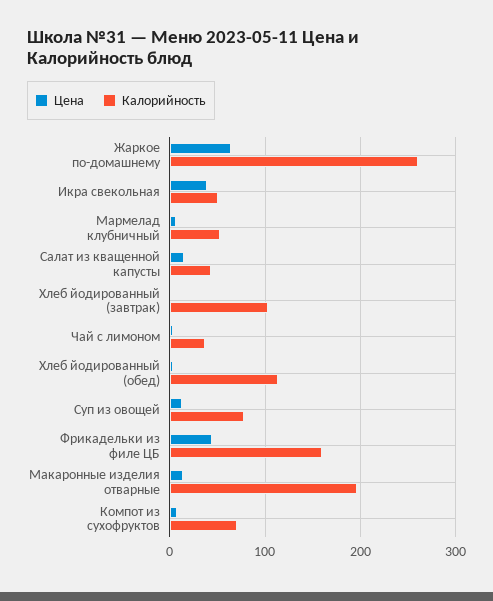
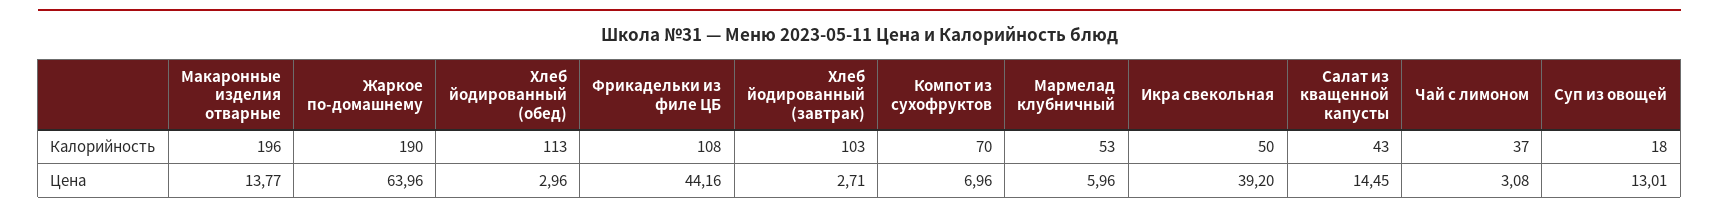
  {
    "Цена": {
      "Жаркое по-домашнему": 63.96,
      "Икра свекольная": 39.2,
      "Мармелад клубничный": 5.96,
      "Салат из кващенной капусты": 14.45,
      "Хлеб йодированный (завтрак)": 2.71,
      "Чай с лимоном": 3.08,
      "Хлеб йодированный (обед)": 2.96,
      "Суп из овощей": 13.01,
      "Фрикадельки из филе ЦБ": 44.16,
      "Макаронные изделия отварные": 13.77,
      "Компот из сухофруктов": 6.96
    },
    "Калорийность": {
-     "Жаркое по-домашнему": 260,
+     "Жаркое по-домашнему": 190,
      "Икра свекольная": 50,
      "Мармелад клубничный": 53,
      "Салат из кващенной капусты": 43,
      "Хлеб йодированный (завтрак)": 103,
      "Чай с лимоном": 37,
      "Хлеб йодированный (обед)": 113,
-     "Суп из овощей": 80,
+     "Суп из овощей": 18,
-     "Фрикадельки из филе ЦБ": 160,
+     "Фрикадельки из филе ЦБ": 108,
      "Макаронные изделия отварные": 196,
      "Компот из сухофруктов": 70
    }
  }

